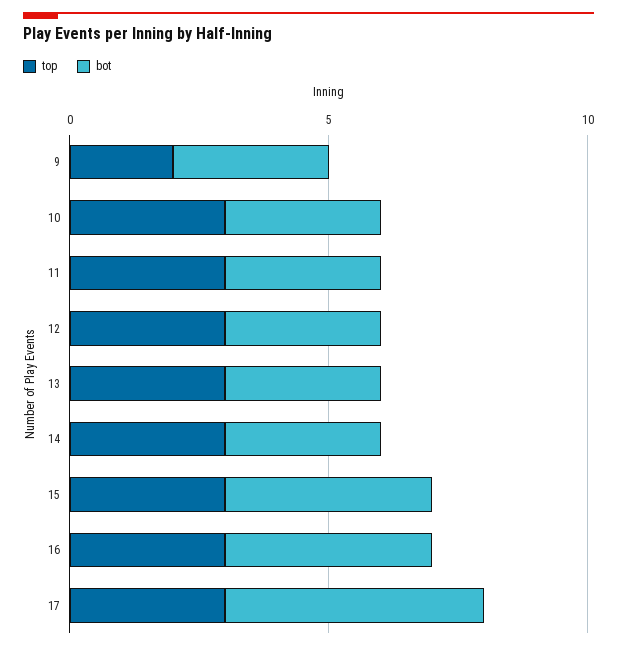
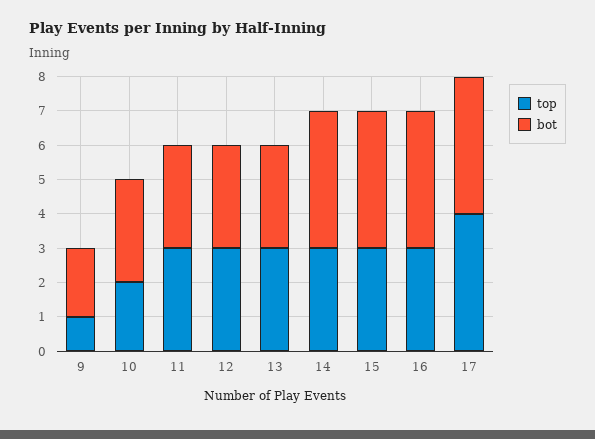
  {
    "top": {
-     "9": 2,
+     "9": 1,
-     "10": 3,
+     "10": 2,
      "11": 3,
      "12": 3,
      "13": 3,
      "14": 3,
      "15": 3,
      "16": 3,
-     "17": 3
+     "17": 4
    },
    "bot": {
-     "9": 3,
+     "9": 2,
      "10": 3,
      "11": 3,
      "12": 3,
      "13": 3,
-     "14": 3,
+     "14": 4,
      "15": 4,
      "16": 4,
-     "17": 5
+     "17": 4
    }
  }

